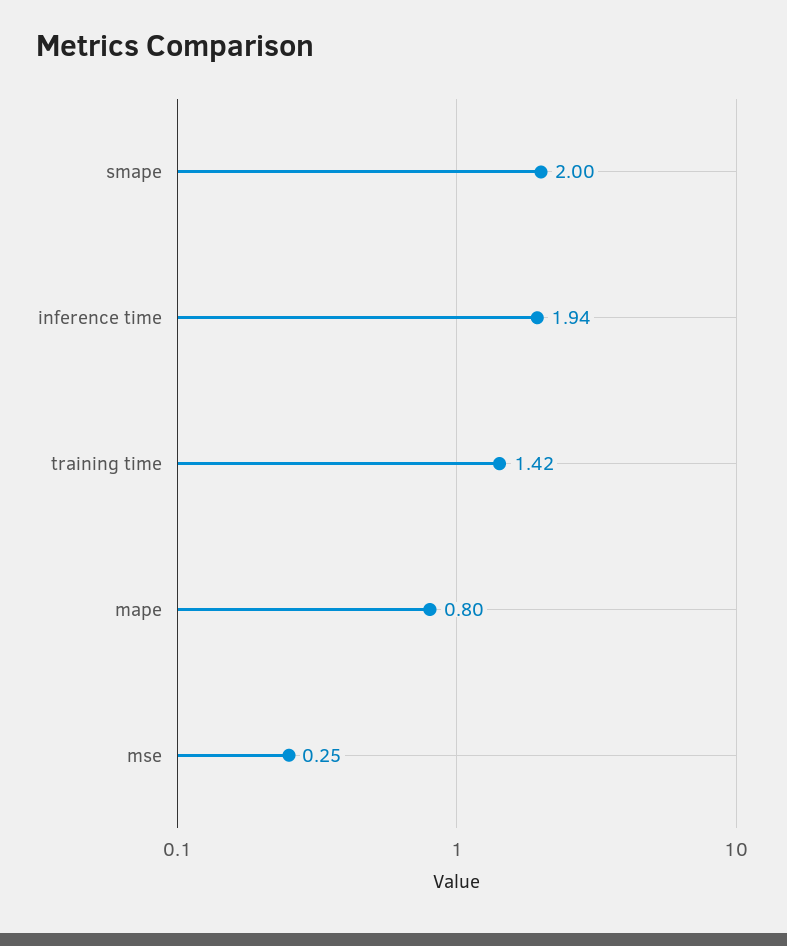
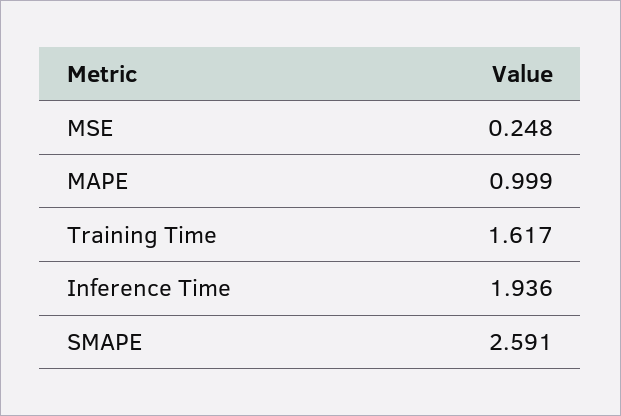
  {
-   "smape": 2,
+   "smape": 2.591,
    "inference time": 1.936,
-   "training time": 1.42,
+   "training time": 1.617,
-   "mape": 0.8,
+   "mape": 0.999,
    "mse": 0.248
  }

